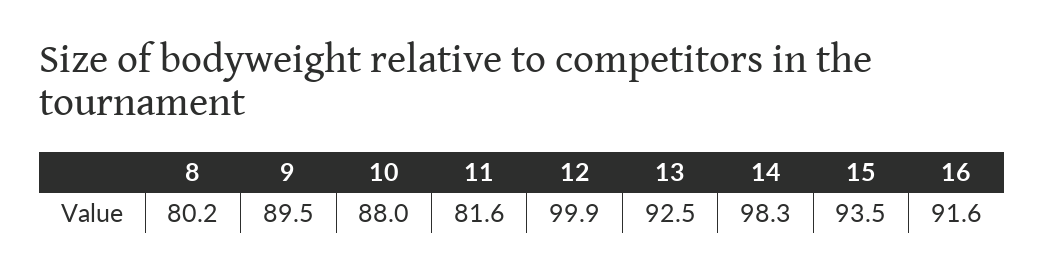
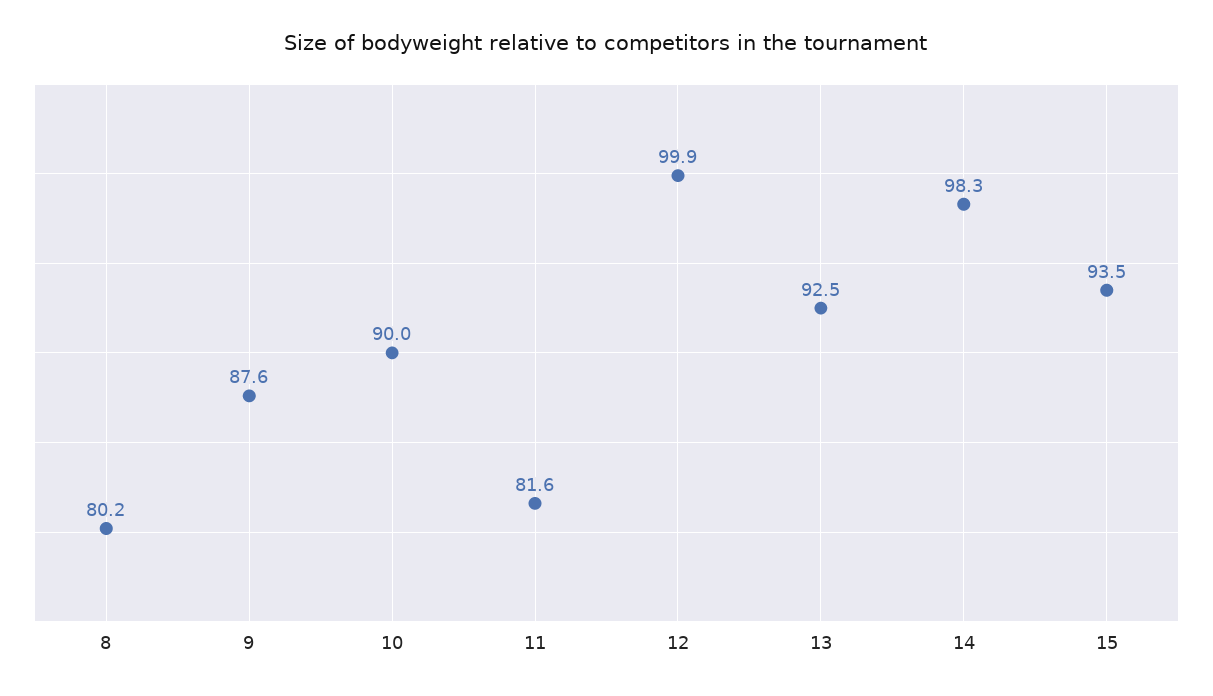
  {
    "8": 80.2,
-   "9": 89.5,
+   "9": 87.6,
-   "10": 88,
+   "10": 90,
    "11": 81.6,
    "12": 99.9,
    "13": 92.5,
    "14": 98.3,
-   "15": 93.5,
+   "15": 93.5
-   "16": 91.6
  }

